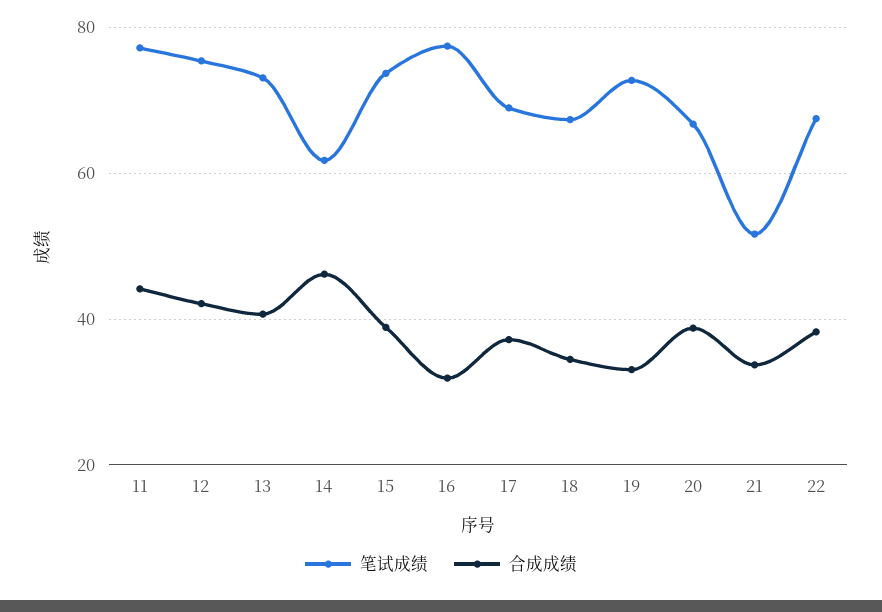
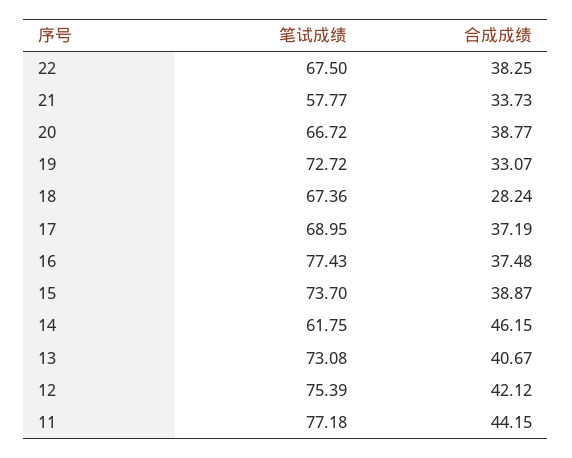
  {
    "笔试成绩": {
      "11": 77.18,
      "12": 75.39,
      "13": 73.08,
      "14": 61.75,
      "15": 73.7,
      "16": 77.43,
      "17": 68.95,
      "18": 67.36,
      "19": 72.72,
      "20": 66.72,
-     "21": 52,
+     "21": 57.77,
      "22": 67.5
    },
    "合成成绩": {
      "11": 44.15,
      "12": 42.12,
      "13": 40.67,
      "14": 46.15,
      "15": 38.87,
-     "16": 32,
+     "16": 37.48,
      "17": 37.19,
-     "18": 34,
+     "18": 28.24,
      "19": 33.07,
      "20": 38.77,
      "21": 33.73,
      "22": 38.25
    }
  }

